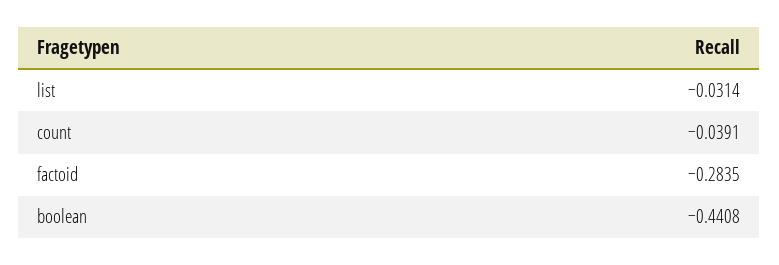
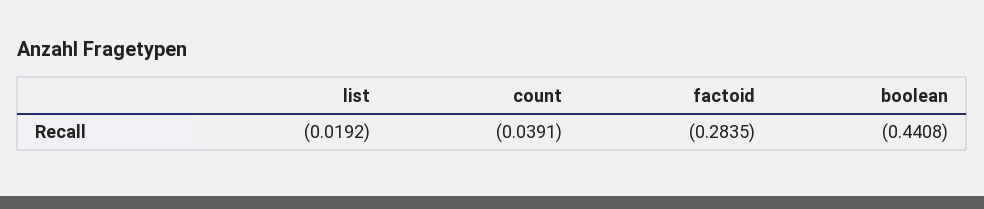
  {
-   "list": -0.0314,
+   "list": -0.0192,
    "count": -0.0391,
    "factoid": -0.2835,
    "boolean": -0.4408
  }

